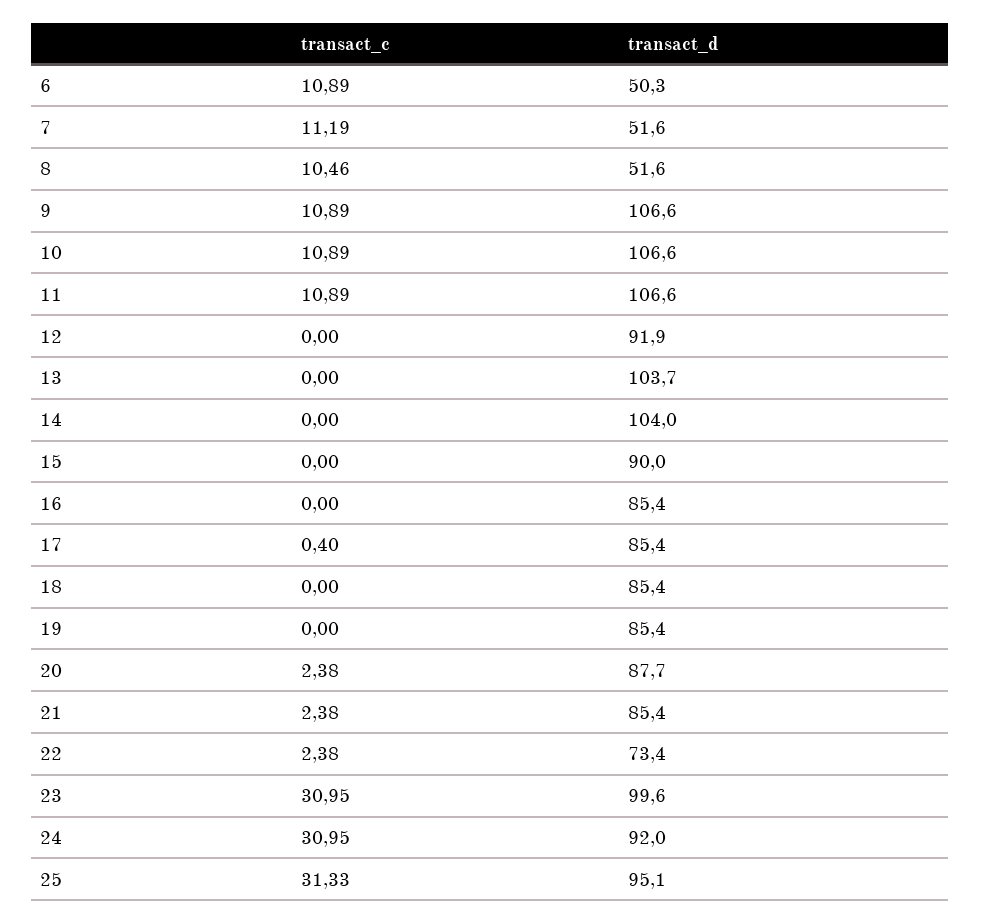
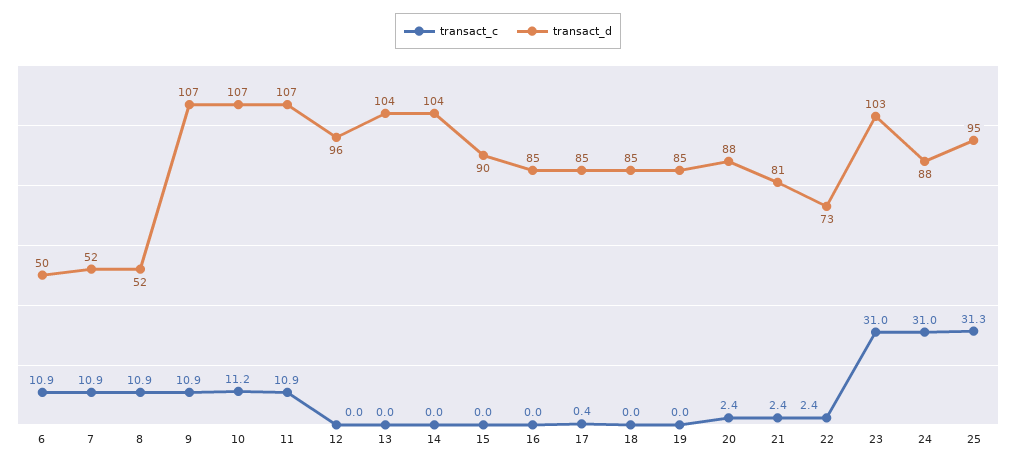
  {
    "transact_c": {
      "6": 10.89,
-     "7": 11.19,
+     "7": 10.9,
-     "8": 10.46,
+     "8": 10.9,
      "9": 10.89,
-     "10": 10.89,
+     "10": 11.2,
      "11": 10.89,
      "12": 0,
      "13": 0,
      "14": 0,
      "15": 0,
      "16": 0,
      "17": 0.4,
      "18": 0,
      "19": 0,
      "20": 2.38,
      "21": 2.38,
      "22": 2.38,
      "23": 30.95,
      "24": 30.95,
      "25": 31.33
    },
    "transact_d": {
      "6": 50.3,
      "7": 51.6,
      "8": 51.6,
      "9": 106.6,
      "10": 106.6,
      "11": 106.6,
-     "12": 91.9,
+     "12": 96,
      "13": 103.7,
      "14": 104,
      "15": 90,
      "16": 85.4,
      "17": 85.4,
      "18": 85.4,
      "19": 85.4,
      "20": 87.7,
-     "21": 85.4,
+     "21": 81,
      "22": 73.4,
-     "23": 99.6,
+     "23": 103,
-     "24": 92,
+     "24": 88,
      "25": 95.1
    }
  }

